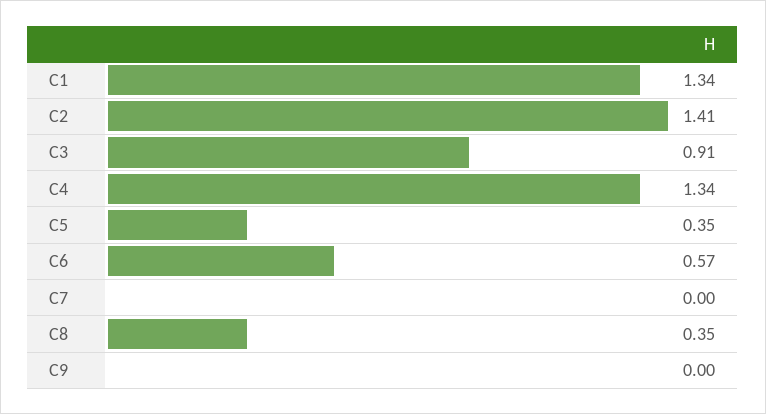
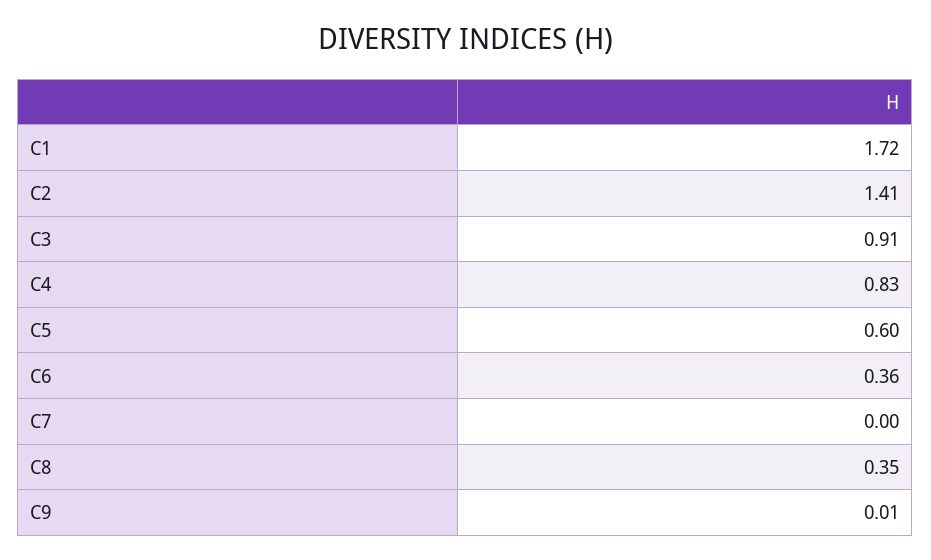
  {
-   "C1": 1.34,
+   "C1": 1.72,
    "C2": 1.41,
    "C3": 0.91,
-   "C4": 1.34,
+   "C4": 0.83,
-   "C5": 0.35,
+   "C5": 0.6,
-   "C6": 0.57,
+   "C6": 0.36,
    "C7": 0,
    "C8": 0.35,
-   "C9": 0
+   "C9": 0.01
  }

